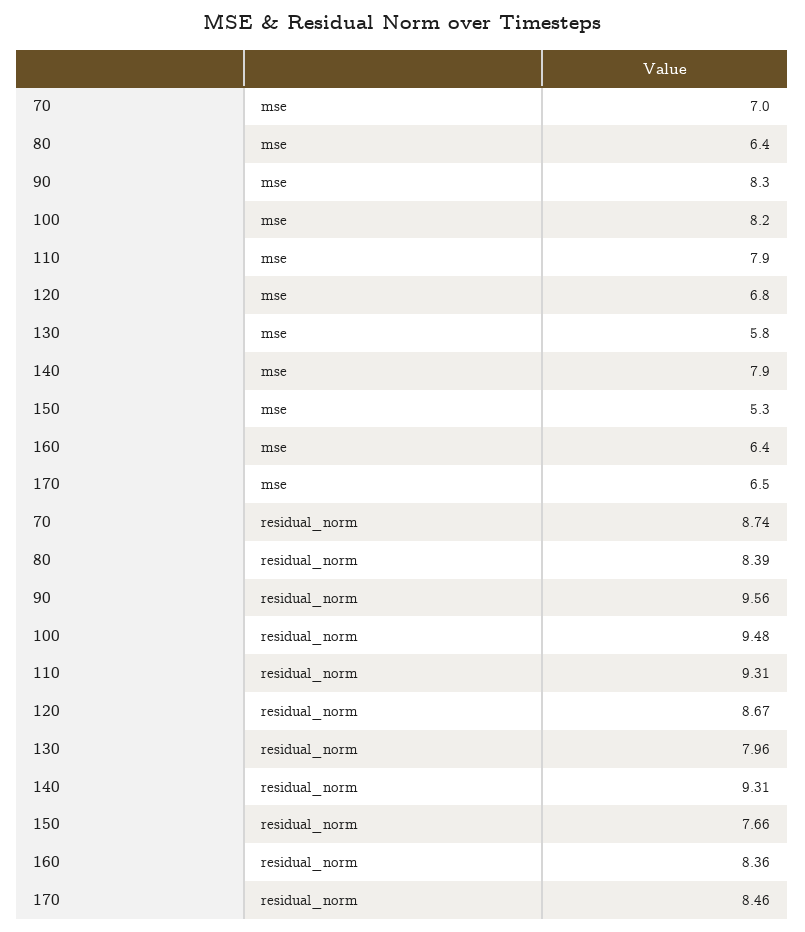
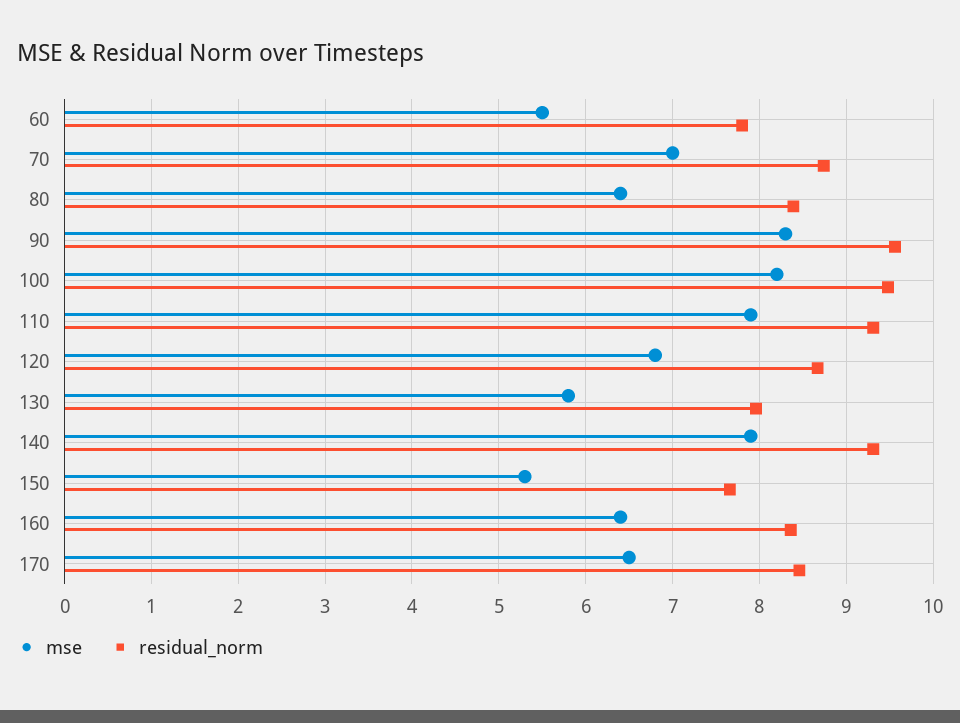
  {
    "mse": {
      "70": 7,
      "80": 6.4,
      "90": 8.3,
      "100": 8.2,
      "110": 7.9,
      "120": 6.8,
      "130": 5.8,
      "140": 7.9,
      "150": 5.3,
      "160": 6.4,
-     "170": 6.5
+     "170": 6.5,
+     "60": 5.5
    },
    "residual_norm": {
      "70": 8.74,
      "80": 8.39,
      "90": 9.56,
      "100": 9.48,
      "110": 9.31,
      "120": 8.67,
      "130": 7.96,
      "140": 9.31,
      "150": 7.66,
      "160": 8.36,
-     "170": 8.46
+     "170": 8.46,
+     "60": 7.8
    }
  }

